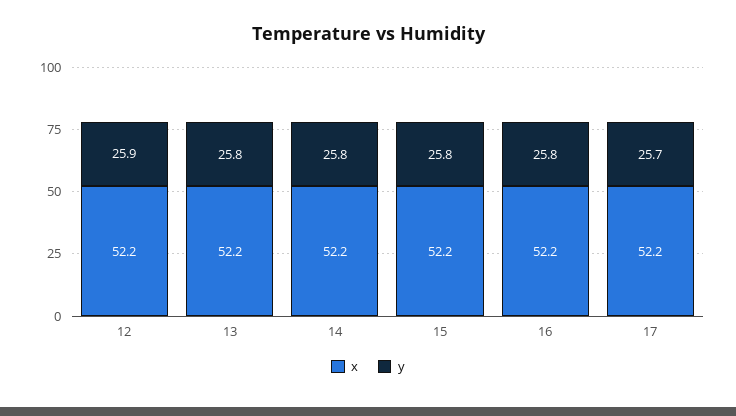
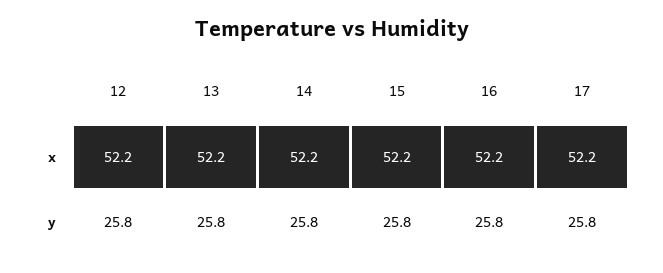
  {
    "x": {
      "12": 52.2,
      "13": 52.2,
      "14": 52.2,
      "15": 52.2,
      "16": 52.2,
      "17": 52.2
    },
    "y": {
-     "12": 25.9,
+     "12": 25.8,
      "13": 25.8,
      "14": 25.8,
      "15": 25.8,
      "16": 25.8,
-     "17": 25.7
+     "17": 25.8
    }
  }

